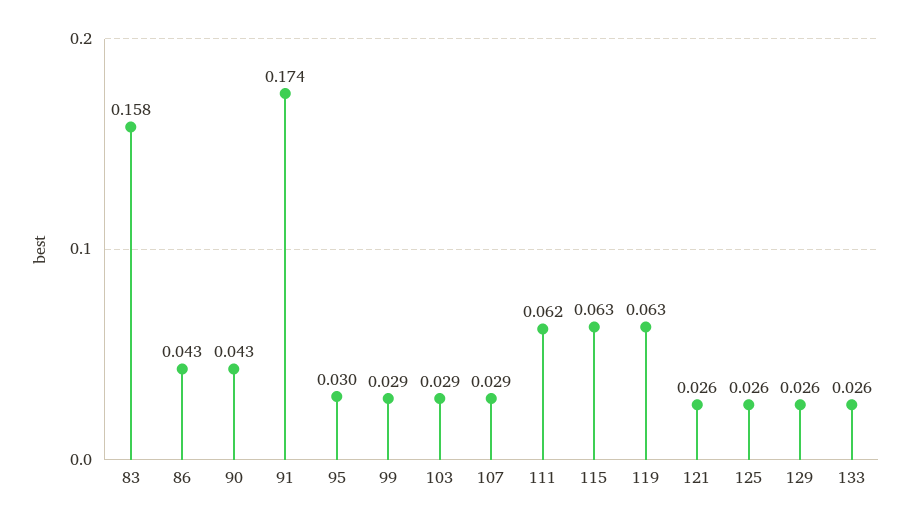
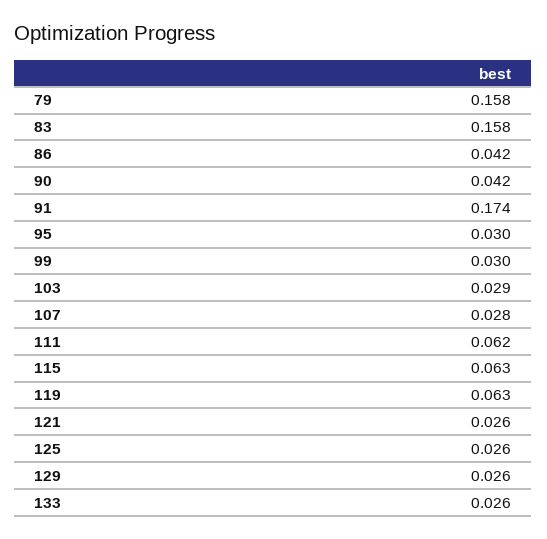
  {
    "83": 0.158,
-   "86": 0.043,
+   "86": 0.042,
-   "90": 0.043,
+   "90": 0.042,
    "91": 0.174,
    "95": 0.03,
-   "99": 0.029,
+   "99": 0.03,
    "103": 0.029,
-   "107": 0.029,
+   "107": 0.028,
    "111": 0.062,
    "115": 0.063,
    "119": 0.063,
    "121": 0.026,
    "125": 0.026,
    "129": 0.026,
-   "133": 0.026
+   "133": 0.026,
+   "79": 0.158
  }

